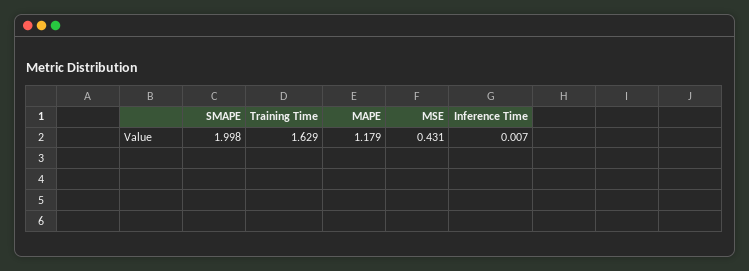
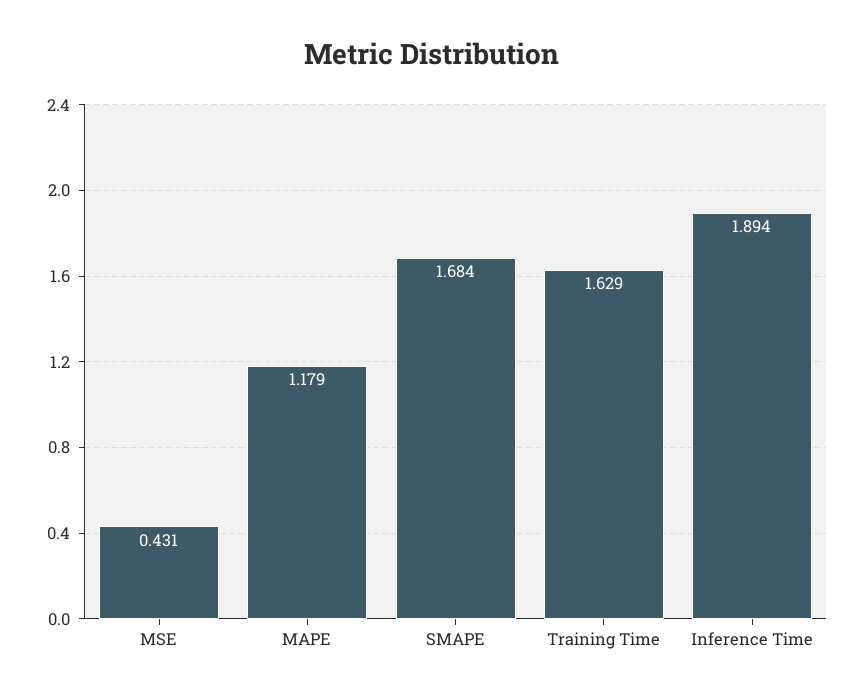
  {
-   "SMAPE": 1.998,
+   "SMAPE": 1.684,
    "Training Time": 1.629,
    "MAPE": 1.179,
    "MSE": 0.431,
-   "Inference Time": 0.007
+   "Inference Time": 1.894
  }

